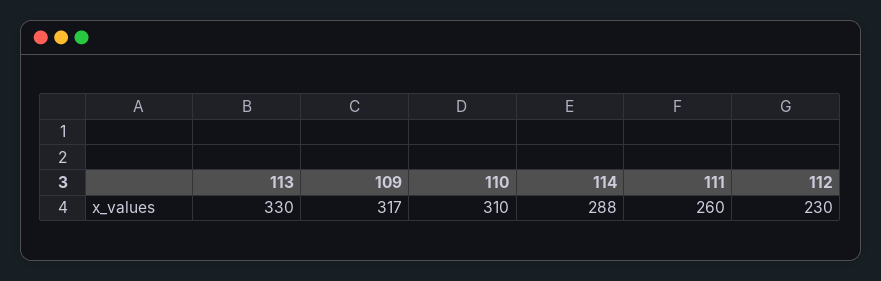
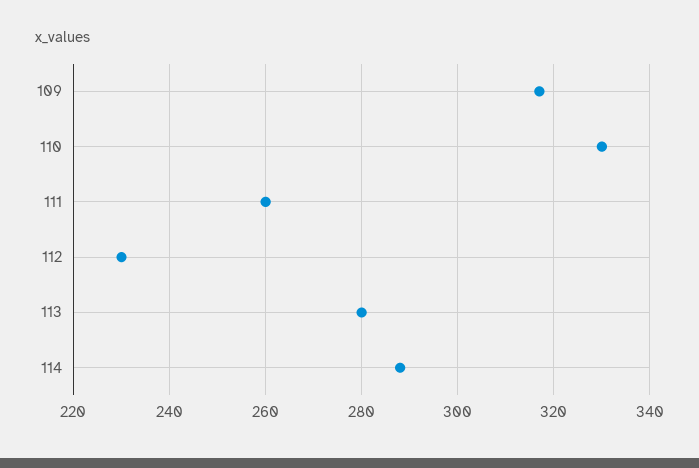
  {
-   "113": 330,
+   "113": 280,
    "109": 317,
-   "110": 310,
+   "110": 330,
    "114": 288,
    "111": 260,
    "112": 230
  }

